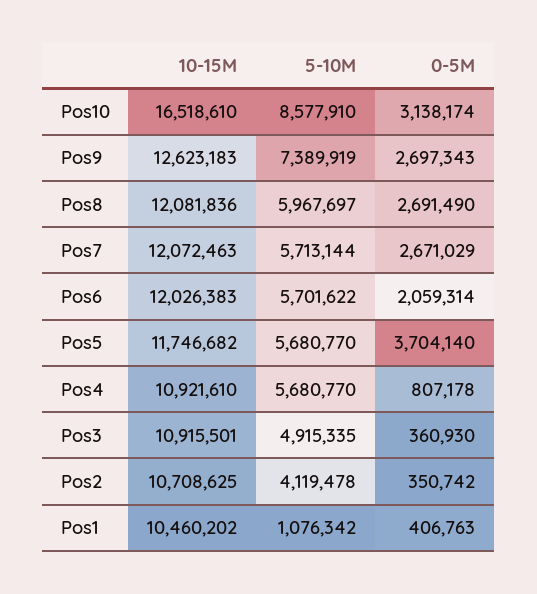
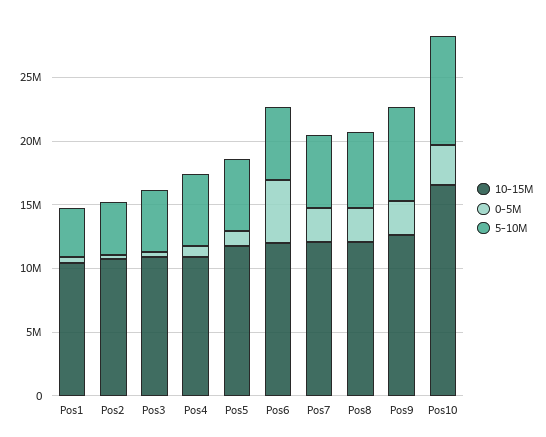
  {
    "10-15M": {
      "Pos10": 16518610,
      "Pos9": 12623183,
      "Pos8": 12081836,
      "Pos7": 12072463,
      "Pos6": 12026383,
      "Pos5": 11746682,
      "Pos4": 10921610,
      "Pos3": 10915501,
      "Pos2": 10708625,
      "Pos1": 10460202
    },
    "5-10M": {
      "Pos10": 8577910,
      "Pos9": 7389919,
      "Pos8": 5967697,
      "Pos7": 5713144,
      "Pos6": 5701622,
      "Pos5": 5680770,
      "Pos4": 5680770,
      "Pos3": 4915335,
      "Pos2": 4119478,
-     "Pos1": 1076342
+     "Pos1": 4000000
    },
    "0-5M": {
      "Pos10": 3138174,
      "Pos9": 2697343,
      "Pos8": 2691490,
      "Pos7": 2671029,
-     "Pos6": 2059314,
+     "Pos6": 5000000,
-     "Pos5": 3704140,
+     "Pos5": 1000000,
      "Pos4": 807178,
      "Pos3": 360930,
      "Pos2": 350742,
      "Pos1": 406763
    }
  }

